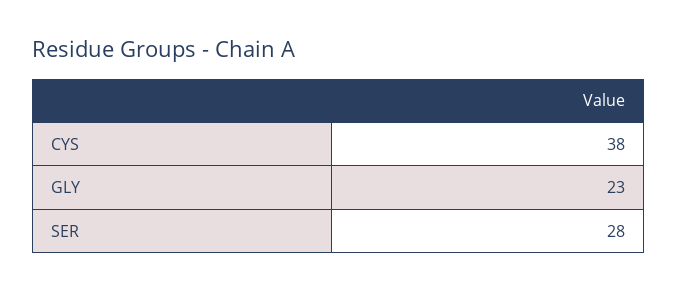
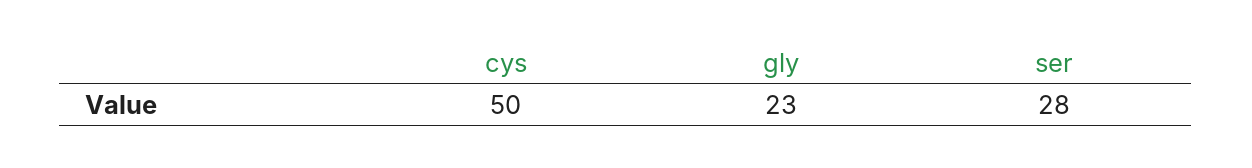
  {
-   "CYS": 38,
+   "CYS": 50,
    "GLY": 23,
    "SER": 28
  }

